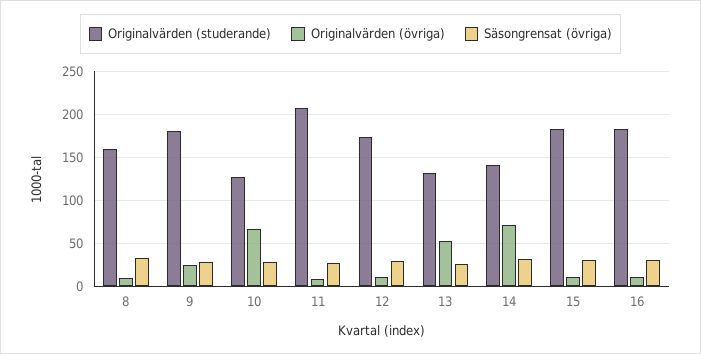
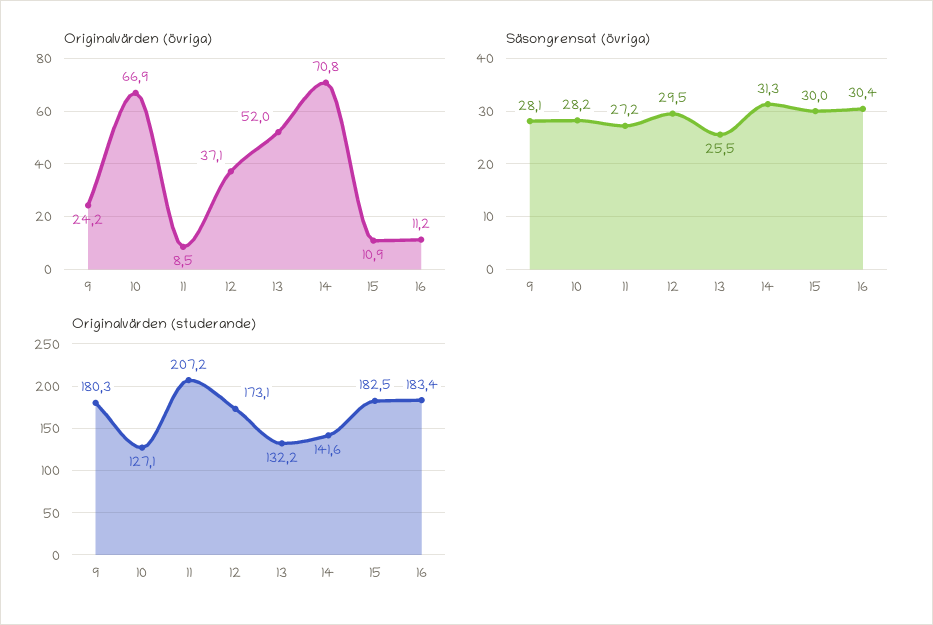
  {
    "Originalvärden (studerande)": {
-     "8": 160,
      "9": 180.3,
      "10": 127.1,
      "11": 207.2,
      "12": 173.1,
      "13": 132.2,
      "14": 141.6,
      "15": 182.5,
      "16": 183.4
    },
    "Originalvärden (övriga)": {
-     "8": 10,
      "9": 24.2,
      "10": 66.9,
      "11": 8.5,
-     "12": 10,
+     "12": 37.1,
      "13": 52,
      "14": 70.8,
      "15": 10.9,
      "16": 11.2
    },
    "Säsongrensat (övriga)": {
-     "8": 30,
      "9": 28.1,
      "10": 28.2,
      "11": 27.2,
      "12": 29.5,
      "13": 25.5,
      "14": 31.3,
      "15": 30,
      "16": 30.4
    }
  }

